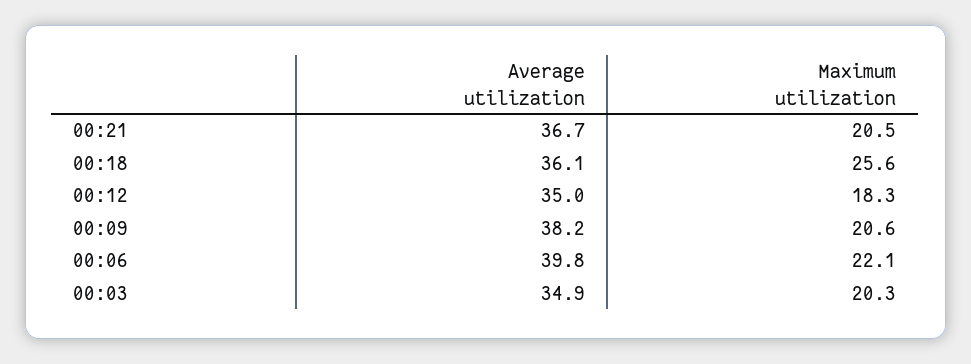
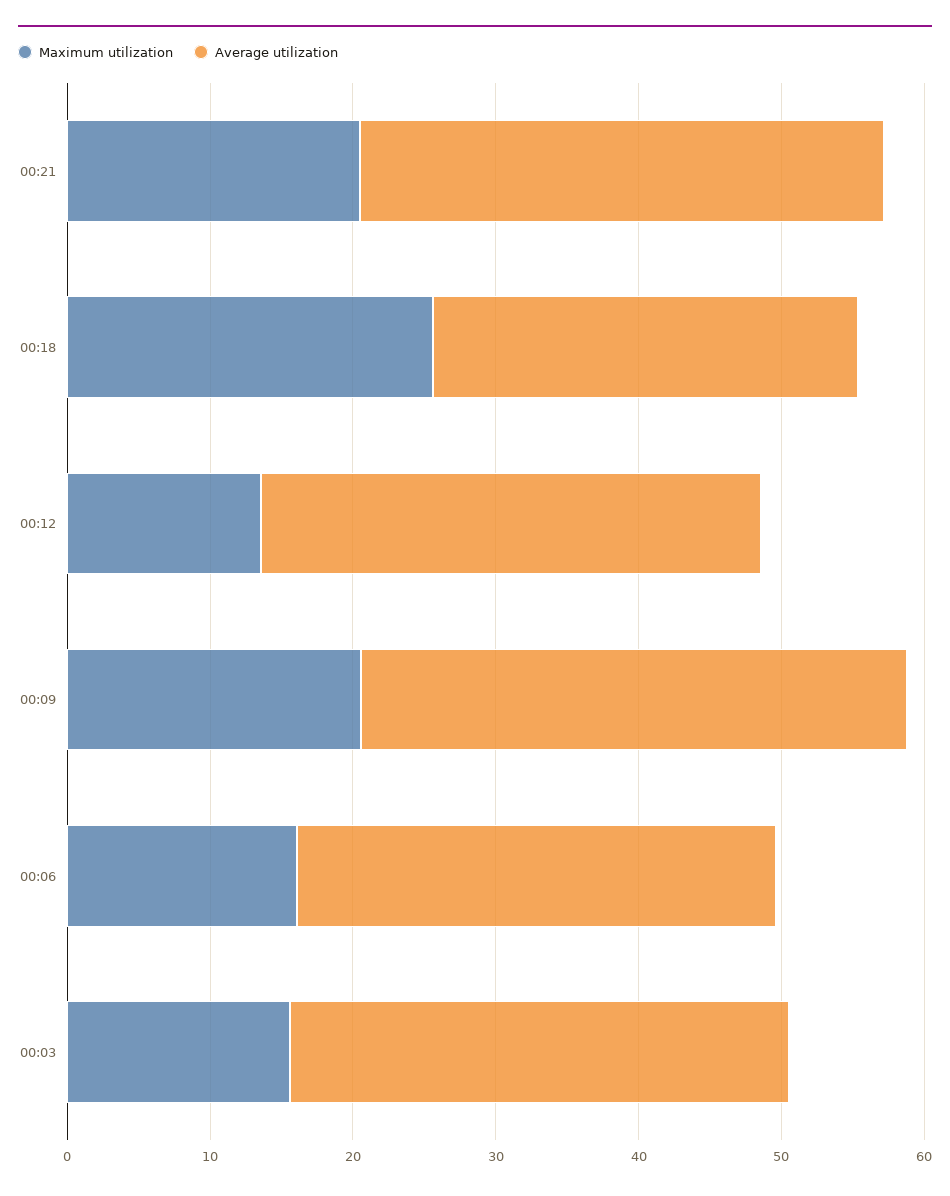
  {
    "Average utilization": {
      "00:21": 36.7,
-     "00:18": 36.1,
+     "00:18": 30,
      "00:12": 35,
      "00:09": 38.2,
-     "00:06": 39.8,
+     "00:06": 34,
      "00:03": 34.9
    },
    "Maximum utilization": {
      "00:21": 20.5,
      "00:18": 25.6,
-     "00:12": 18.3,
+     "00:12": 14,
      "00:09": 20.6,
-     "00:06": 22.1,
+     "00:06": 16,
-     "00:03": 20.3
+     "00:03": 16
    }
  }

